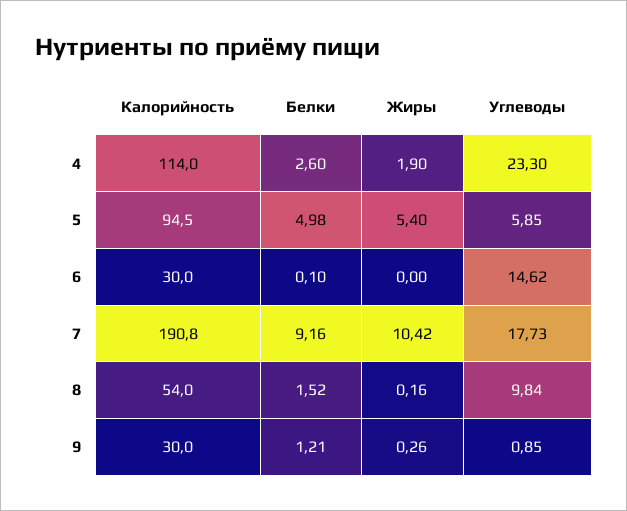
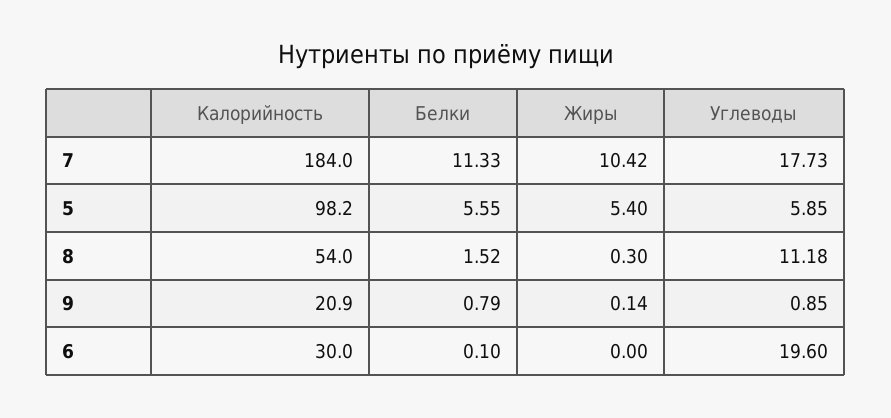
  {
    "Калорийность": {
-     "4": 114,
-     "5": 94.5,
+     "5": 98.2,
      "6": 30,
-     "7": 190.8,
+     "7": 184,
      "8": 54,
-     "9": 30
+     "9": 20.9
    },
    "Белки": {
-     "4": 2.6,
-     "5": 4.98,
+     "5": 5.55,
      "6": 0.1,
-     "7": 9.16,
+     "7": 11.33,
      "8": 1.52,
-     "9": 1.21
+     "9": 0.79
    },
    "Жиры": {
-     "4": 1.9,
      "5": 5.4,
      "6": 0,
      "7": 10.42,
-     "8": 0.16,
+     "8": 0.3,
-     "9": 0.26
+     "9": 0.14
    },
    "Углеводы": {
-     "4": 23.3,
      "5": 5.85,
-     "6": 14.62,
+     "6": 19.6,
      "7": 17.73,
-     "8": 9.84,
+     "8": 11.18,
      "9": 0.85
    }
  }

